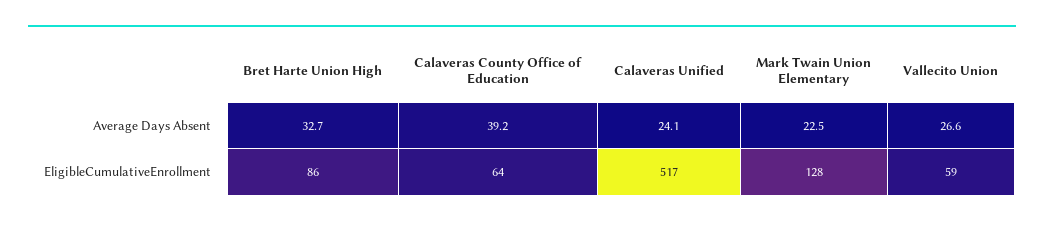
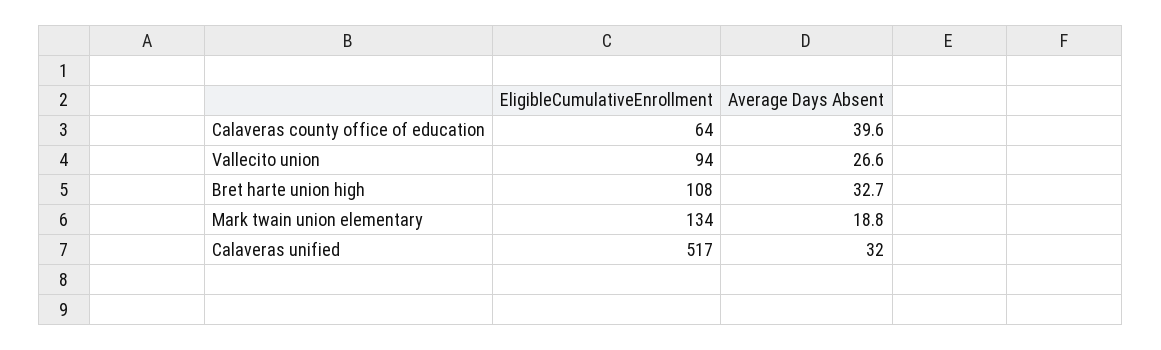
  {
    "Bret Harte Union High": {
      "Average Days Absent": 32.7,
-     "EligibleCumulativeEnrollment": 86
+     "EligibleCumulativeEnrollment": 108
    },
    "Calaveras County Office of Education": {
-     "Average Days Absent": 39.2,
+     "Average Days Absent": 39.6,
      "EligibleCumulativeEnrollment": 64
    },
    "Calaveras Unified": {
-     "Average Days Absent": 24.1,
+     "Average Days Absent": 32,
      "EligibleCumulativeEnrollment": 517
    },
    "Mark Twain Union Elementary": {
-     "Average Days Absent": 22.5,
+     "Average Days Absent": 18.8,
-     "EligibleCumulativeEnrollment": 128
+     "EligibleCumulativeEnrollment": 134
    },
    "Vallecito Union": {
      "Average Days Absent": 26.6,
-     "EligibleCumulativeEnrollment": 59
+     "EligibleCumulativeEnrollment": 94
    }
  }

